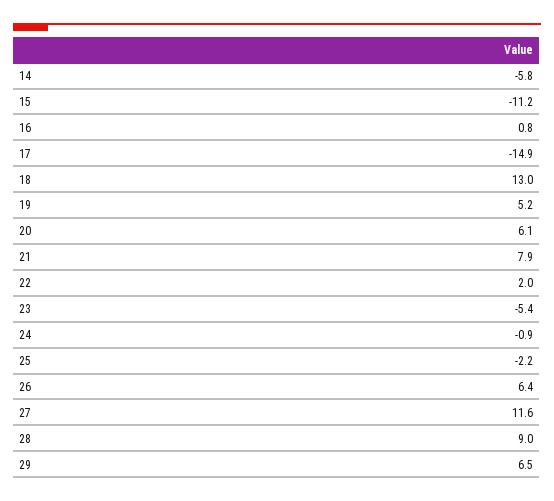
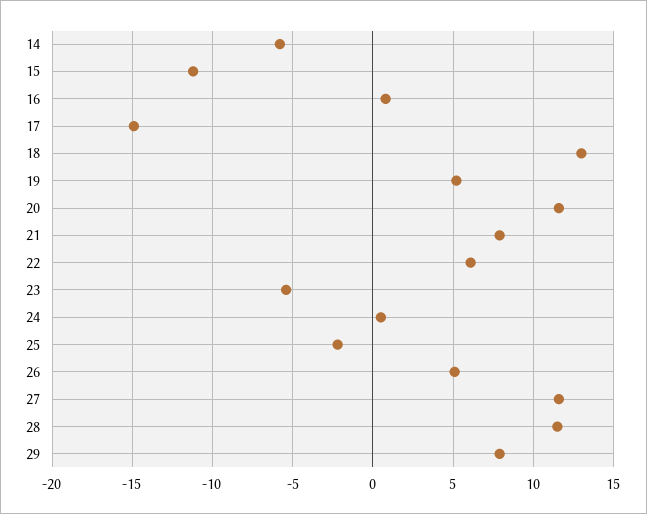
  {
    "14": -5.8,
    "15": -11.2,
    "16": 0.8,
    "17": -14.9,
    "18": 13,
    "19": 5.2,
-   "20": 6.1,
+   "20": 11.5,
    "21": 7.9,
-   "22": 2,
+   "22": 6,
    "23": -5.4,
-   "24": -0.9,
+   "24": 0.5,
    "25": -2.2,
-   "26": 6.4,
+   "26": 5,
    "27": 11.6,
-   "28": 9,
+   "28": 11.5,
-   "29": 6.5
+   "29": 8
  }

